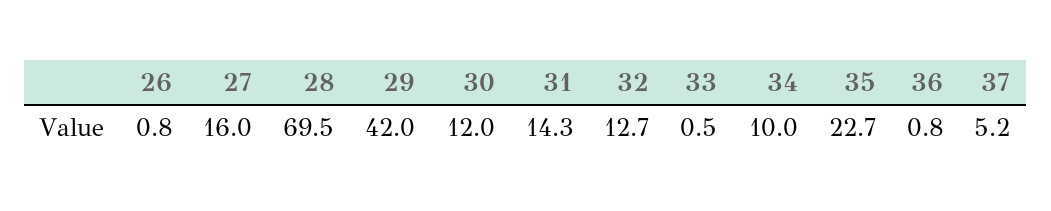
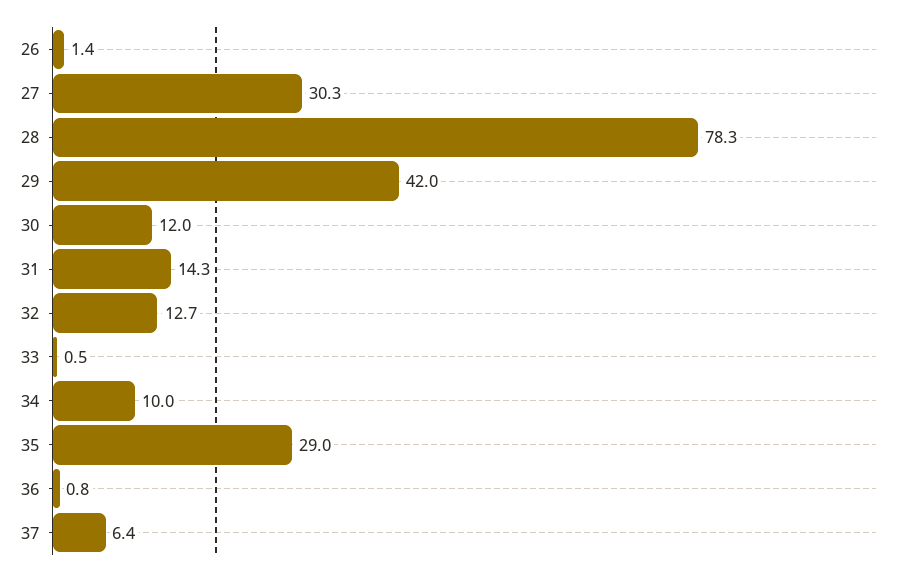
  {
-   "26": 0.8,
+   "26": 1.4,
-   "27": 16,
+   "27": 30.3,
-   "28": 69.5,
+   "28": 78.3,
    "29": 42,
    "30": 12,
    "31": 14.3,
    "32": 12.7,
    "33": 0.5,
    "34": 10,
-   "35": 22.7,
+   "35": 29,
    "36": 0.8,
-   "37": 5.2
+   "37": 6.4
  }

